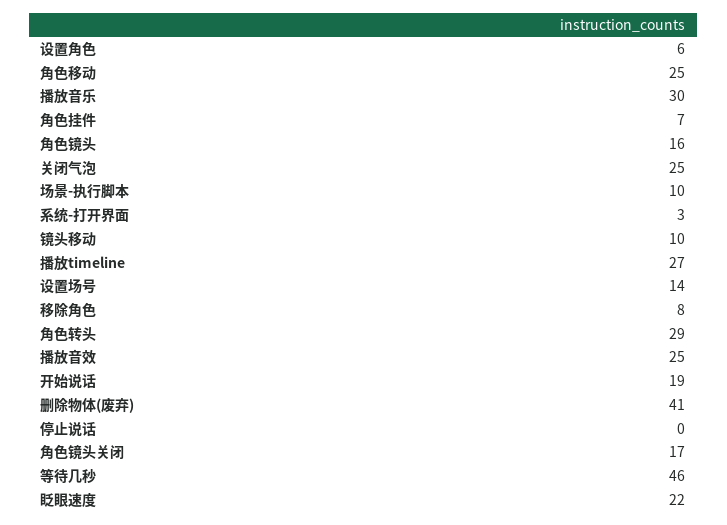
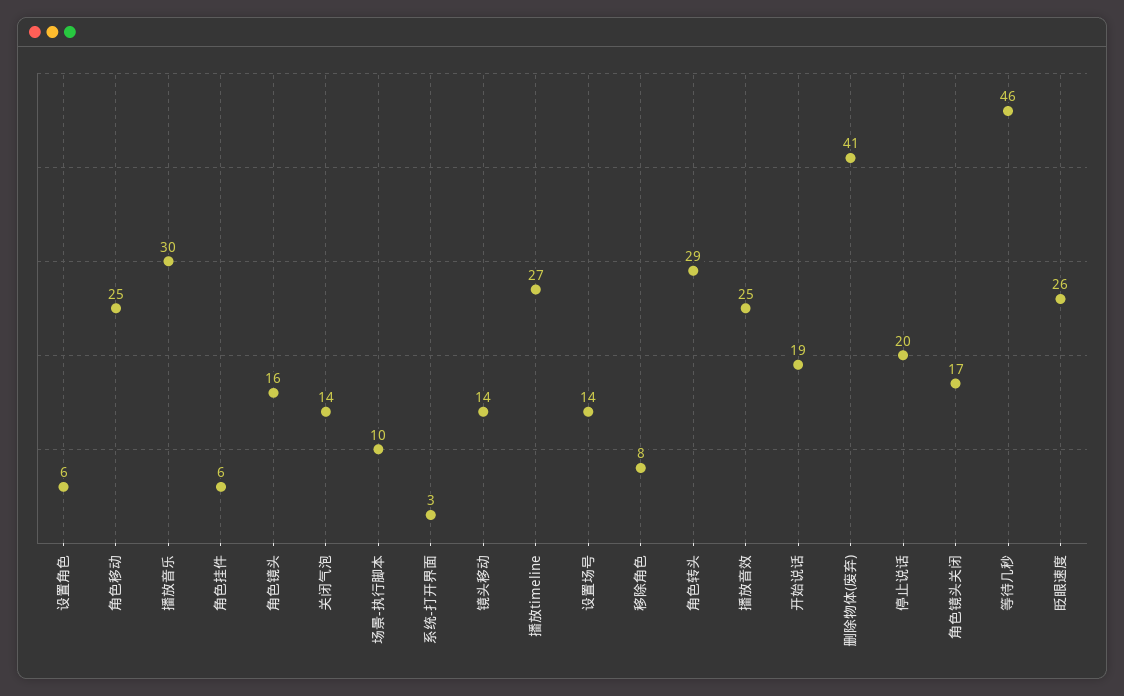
  {
    "设置角色": 6,
    "角色移动": 25,
    "播放音乐": 30,
-   "角色挂件": 7,
+   "角色挂件": 6,
    "角色镜头": 16,
-   "关闭气泡": 25,
+   "关闭气泡": 14,
    "场景-执行脚本": 10,
    "系统-打开界面": 3,
-   "镜头移动": 10,
+   "镜头移动": 14,
    "播放timeline": 27,
    "设置场号": 14,
    "移除角色": 8,
    "角色转头": 29,
    "播放音效": 25,
    "开始说话": 19,
    "删除物体(废弃)": 41,
-   "停止说话": 0,
+   "停止说话": 20,
    "角色镜头关闭": 17,
    "等待几秒": 46,
-   "眨眼速度": 22
+   "眨眼速度": 26
  }

